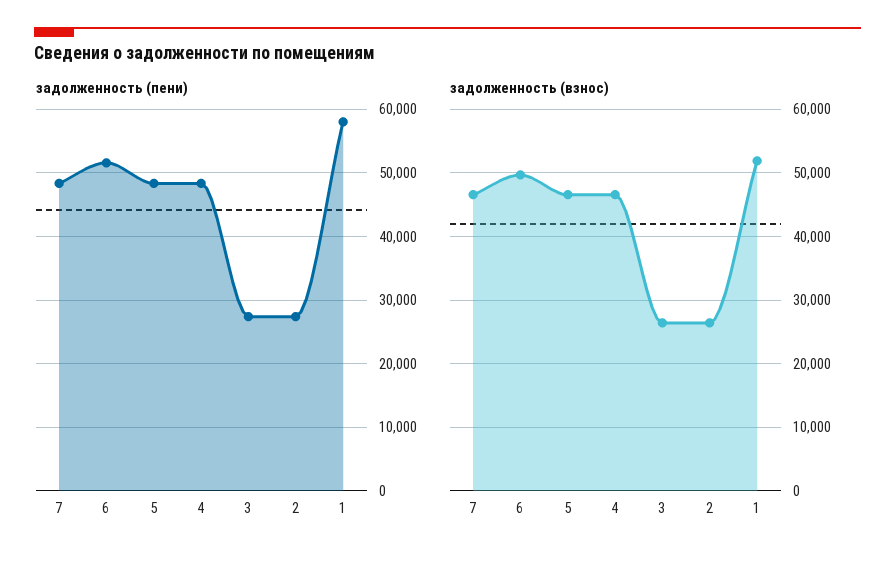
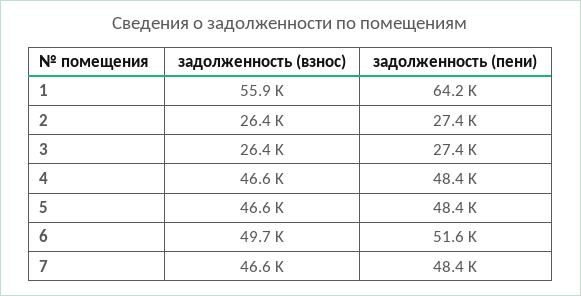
  {
    "задолженность (пени)": {
      "7": 48400,
      "6": 51600,
      "5": 48400,
      "4": 48400,
      "3": 27400,
      "2": 27400,
-     "1": 58000
+     "1": 64200
    },
    "задолженность (взнос)": {
      "7": 46600,
      "6": 49700,
      "5": 46600,
      "4": 46600,
      "3": 26400,
      "2": 26400,
-     "1": 52000
+     "1": 55900
    }
  }

